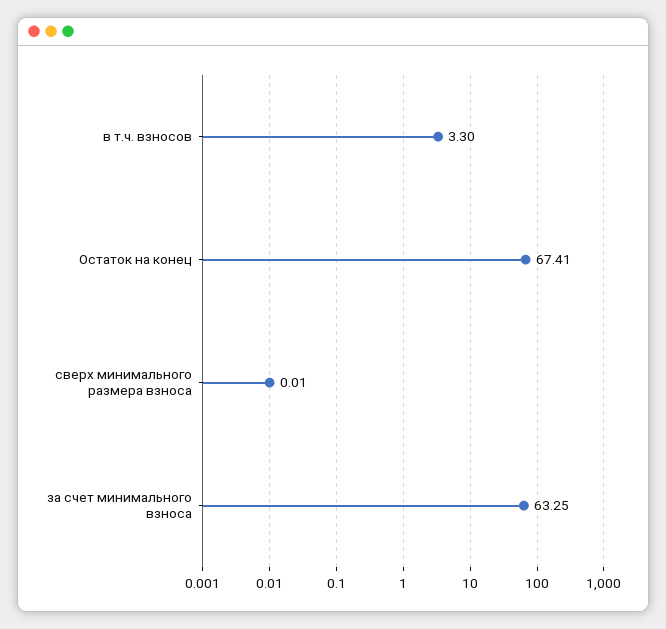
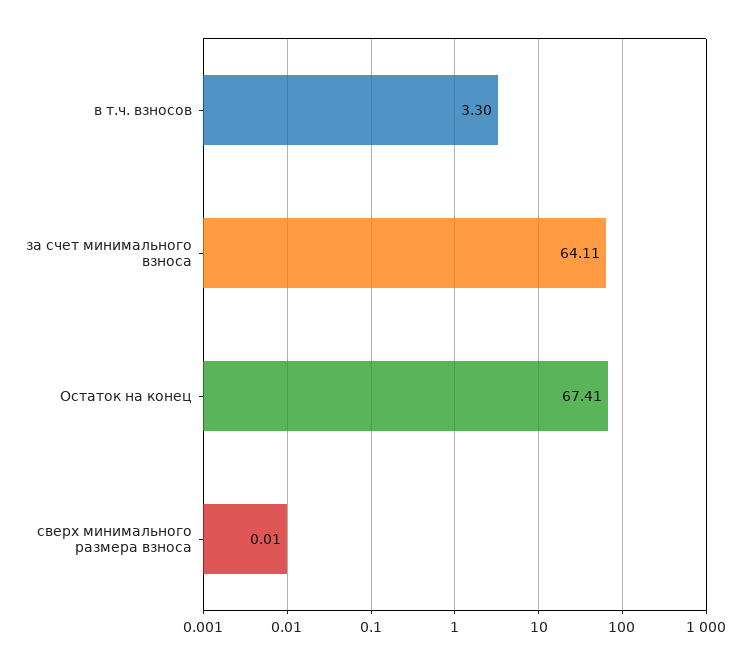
  {
    "в т.ч. взносов": 3.3,
    "Остаток на конец": 67.41,
    "сверх минимального размера взноса": 0.01,
-   "за счет минимального взноса": 63.25
+   "за счет минимального взноса": 64.11
  }

